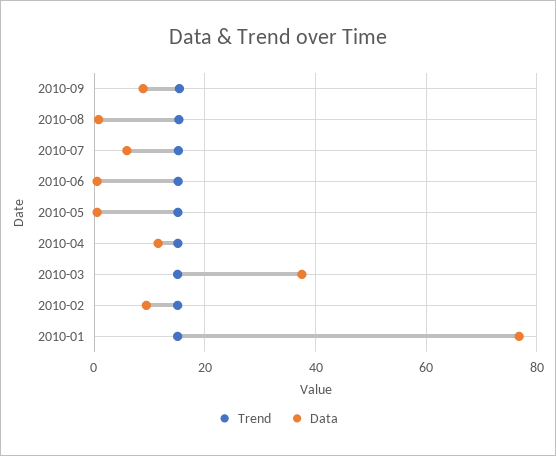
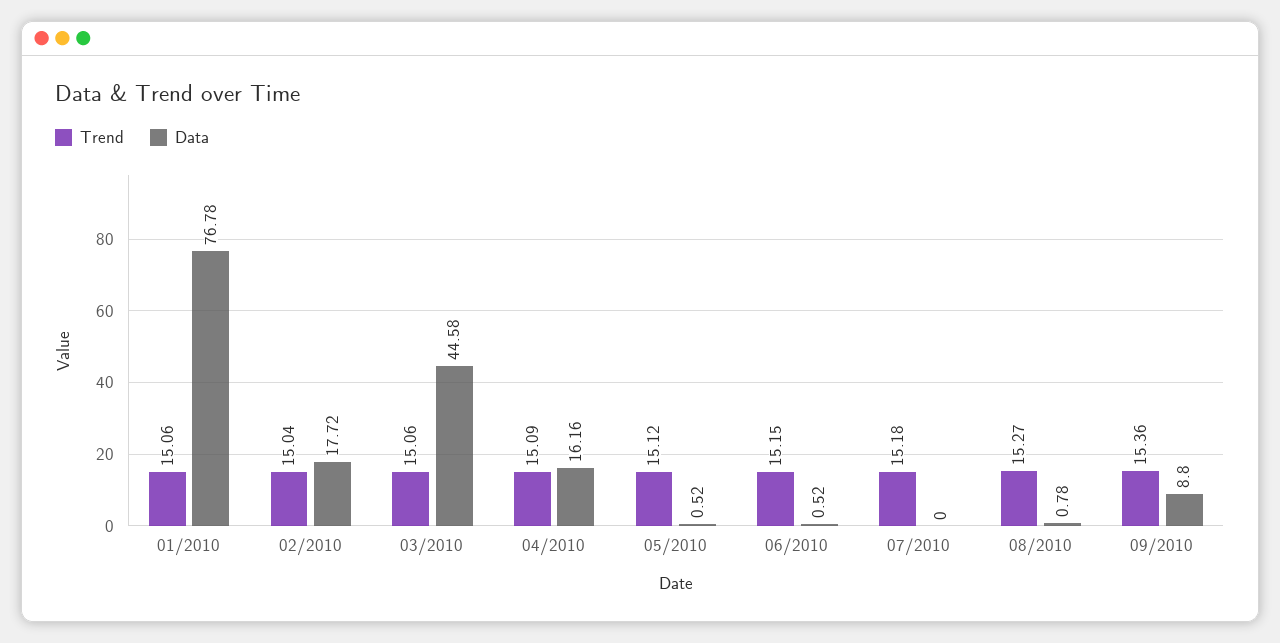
  {
    "Trend": {
      "2010-09": 15.36,
      "2010-08": 15.27,
      "2010-07": 15.18,
      "2010-06": 15.15,
      "2010-05": 15.12,
      "2010-04": 15.09,
      "2010-03": 15.06,
      "2010-02": 15.04,
      "2010-01": 15.06
    },
    "Data": {
      "2010-09": 8.8,
      "2010-08": 0.78,
-     "2010-07": 6,
+     "2010-07": 0,
      "2010-06": 0.52,
      "2010-05": 0.52,
-     "2010-04": 12,
+     "2010-04": 16.16,
-     "2010-03": 38,
+     "2010-03": 44.58,
-     "2010-02": 10,
+     "2010-02": 17.72,
      "2010-01": 76.78
    }
  }

